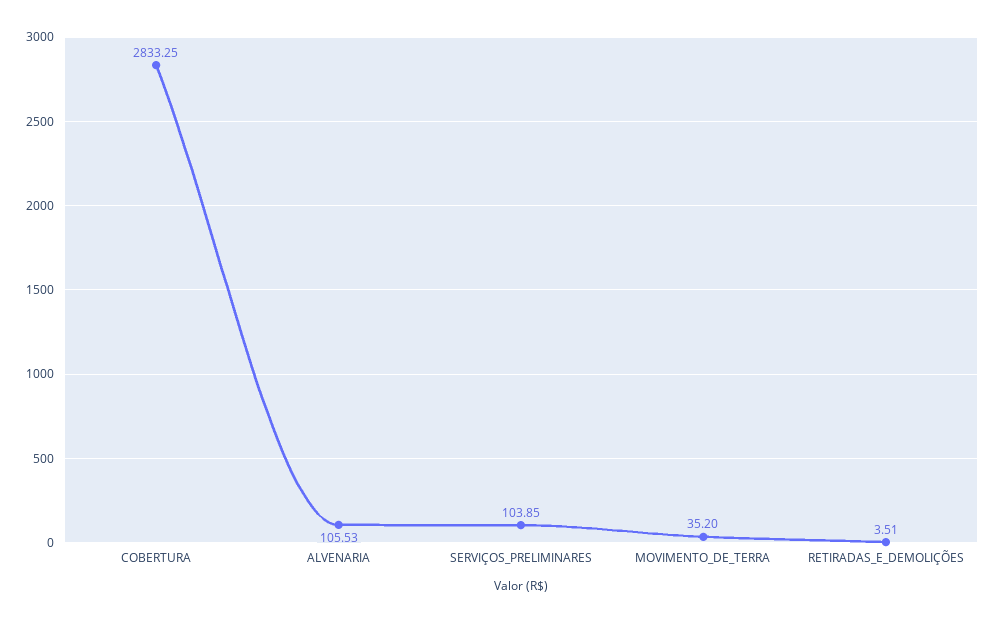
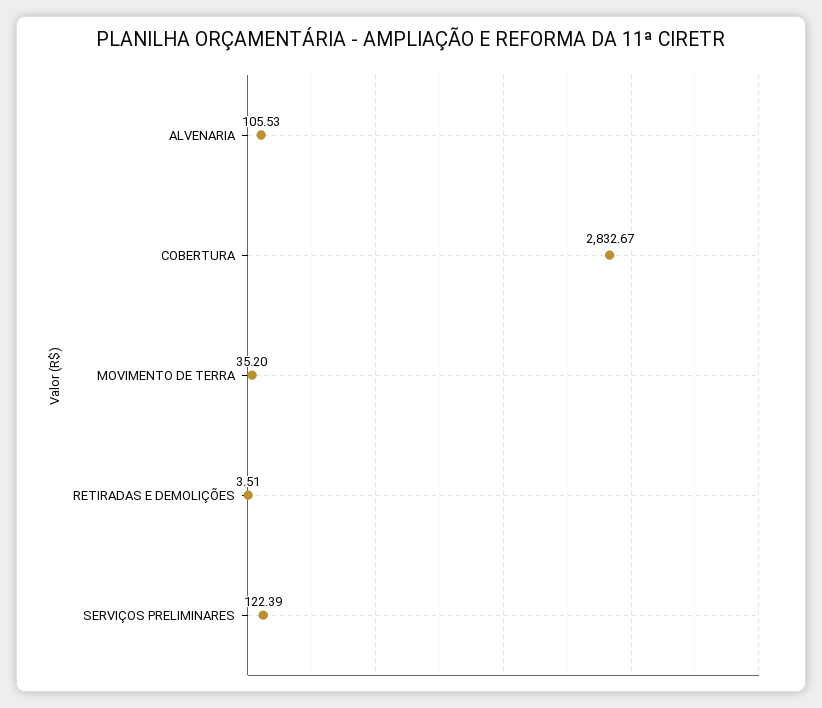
  {
-   "COBERTURA": 2833.25,
+   "COBERTURA": 2832.67,
    "ALVENARIA": 105.53,
-   "SERVIÇOS_PRELIMINARES": 103.85,
+   "SERVIÇOS_PRELIMINARES": 122.39,
    "MOVIMENTO_DE_TERRA": 35.2,
    "RETIRADAS_E_DEMOLIÇÕES": 3.51
  }

